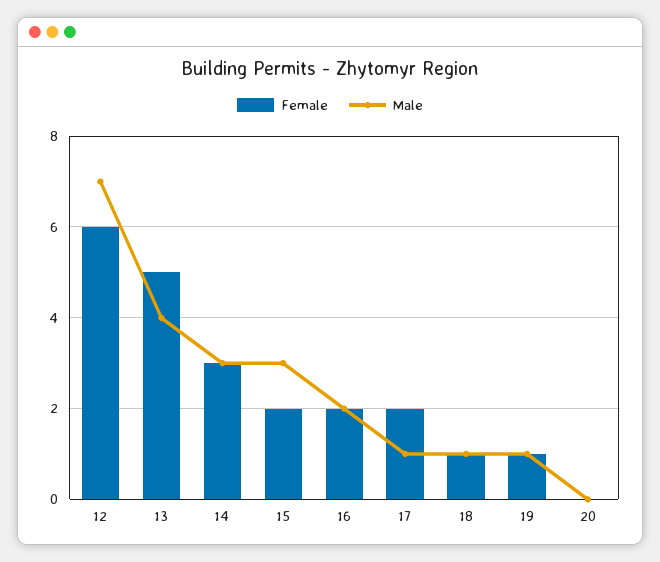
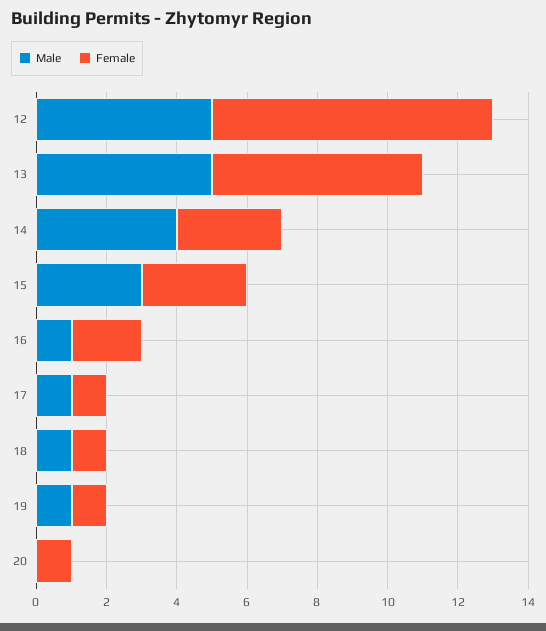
  {
    "Female": {
-     "12": 6,
+     "12": 8,
-     "13": 5,
+     "13": 6,
      "14": 3,
-     "15": 2,
+     "15": 3,
      "16": 2,
-     "17": 2,
+     "17": 1,
      "18": 1,
      "19": 1,
-     "20": 0
+     "20": 1
    },
    "Male": {
-     "12": 7,
+     "12": 5,
-     "13": 4,
+     "13": 5,
-     "14": 3,
+     "14": 4,
      "15": 3,
-     "16": 2,
+     "16": 1,
      "17": 1,
      "18": 1,
      "19": 1,
      "20": 0
    }
  }

